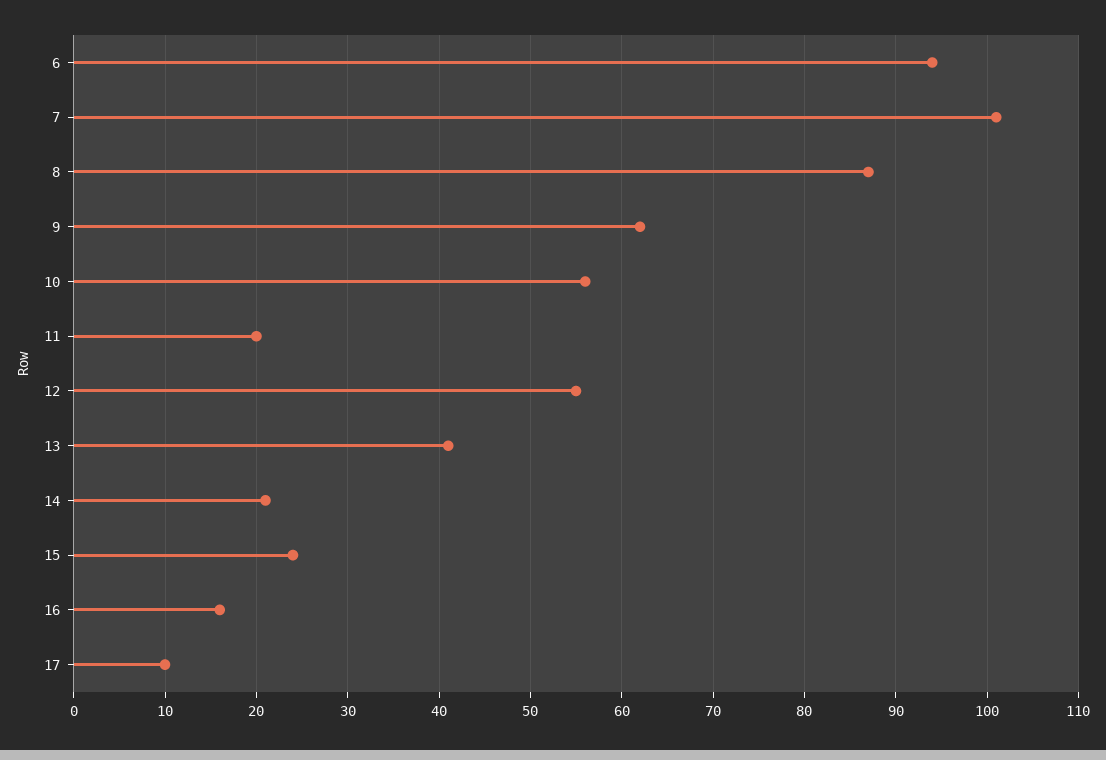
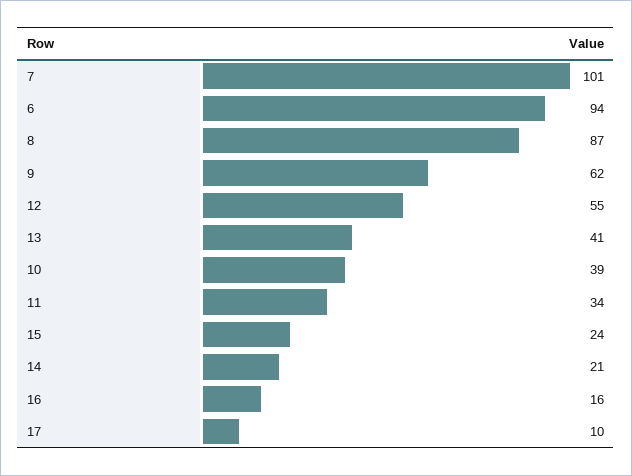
  {
    "6": 94,
    "7": 101,
    "8": 87,
    "9": 62,
-   "10": 56,
+   "10": 39,
-   "11": 20,
+   "11": 34,
    "12": 55,
    "13": 41,
    "14": 21,
    "15": 24,
    "16": 16,
    "17": 10
  }

